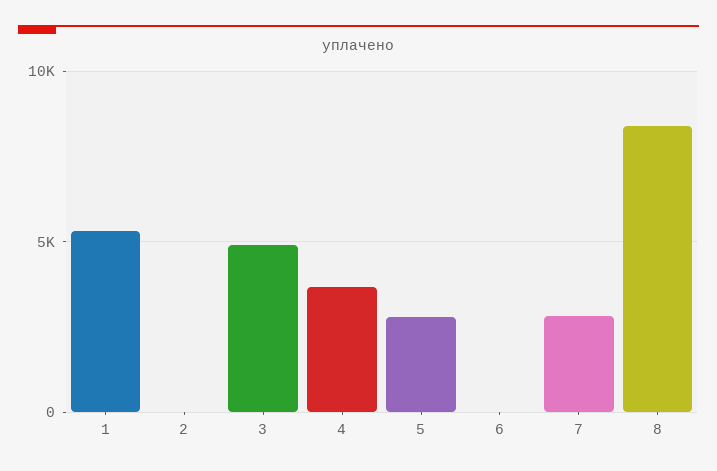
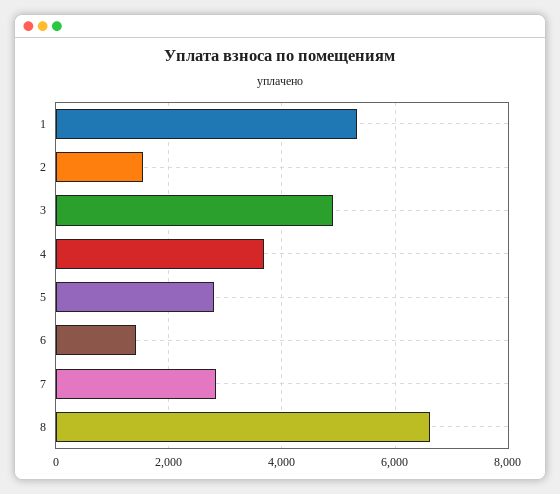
  {
    "1": 5400,
-   "2": 0,
+   "2": 1600,
    "3": 4800,
    "4": 3600,
    "5": 2800,
-   "6": 0,
+   "6": 1400,
    "7": 2800,
-   "8": 8500
+   "8": 6600
  }

